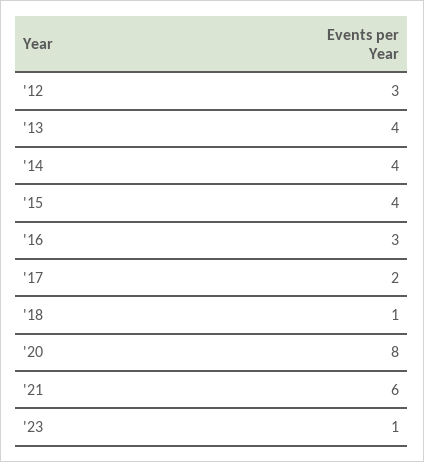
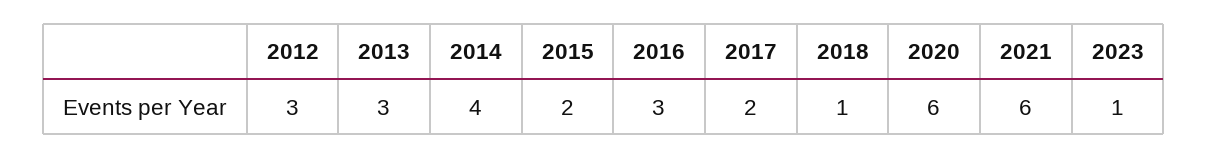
  {
    "'12": 3,
-   "'13": 4,
+   "'13": 3,
    "'14": 4,
-   "'15": 4,
+   "'15": 2,
    "'16": 3,
    "'17": 2,
    "'18": 1,
-   "'20": 8,
+   "'20": 6,
    "'21": 6,
    "'23": 1
  }

